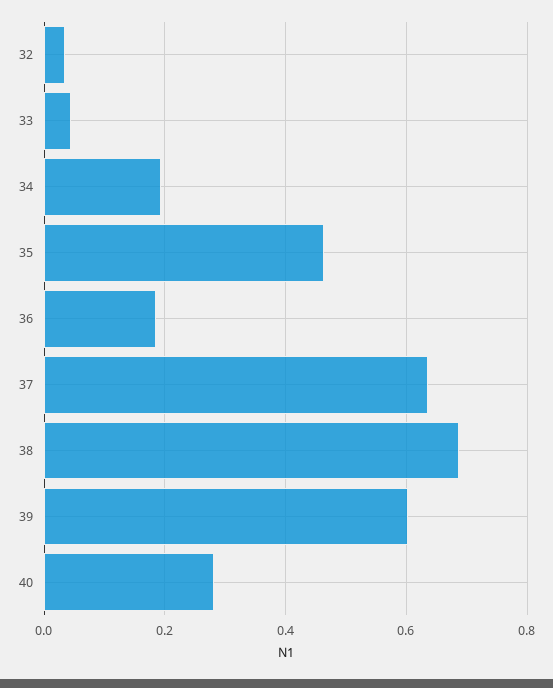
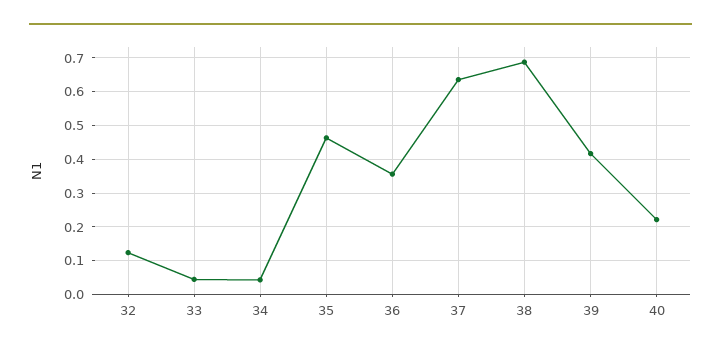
  {
-   "32": 0.04,
+   "32": 0.12,
    "33": 0.04,
-   "34": 0.2,
+   "34": 0.04,
    "35": 0.46,
-   "36": 0.18,
+   "36": 0.36,
    "37": 0.64,
    "38": 0.68,
-   "39": 0.6,
+   "39": 0.42,
-   "40": 0.28
+   "40": 0.22
  }

